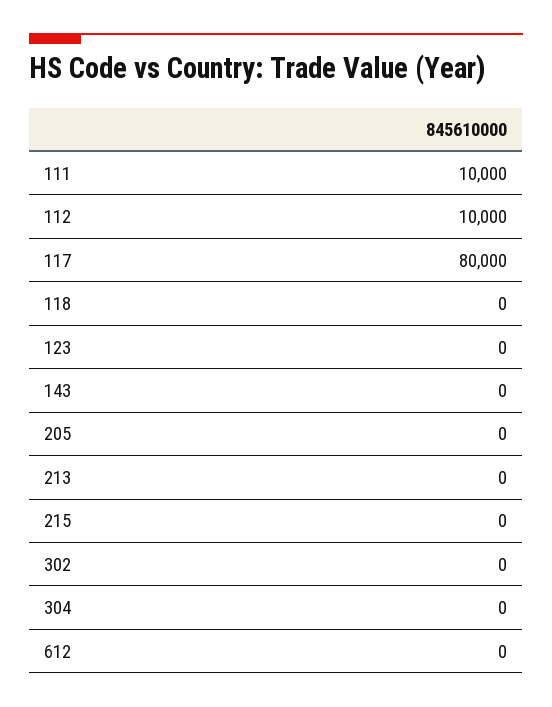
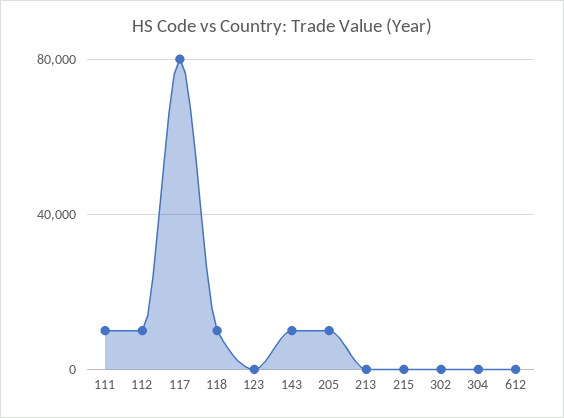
  {
    "111": 10000,
    "112": 10000,
    "117": 80000,
-   "118": 0,
+   "118": 10000,
    "123": 0,
-   "143": 0,
+   "143": 10000,
-   "205": 0,
+   "205": 10000,
    "213": 0,
    "215": 0,
    "302": 0,
    "304": 0,
    "612": 0
  }

